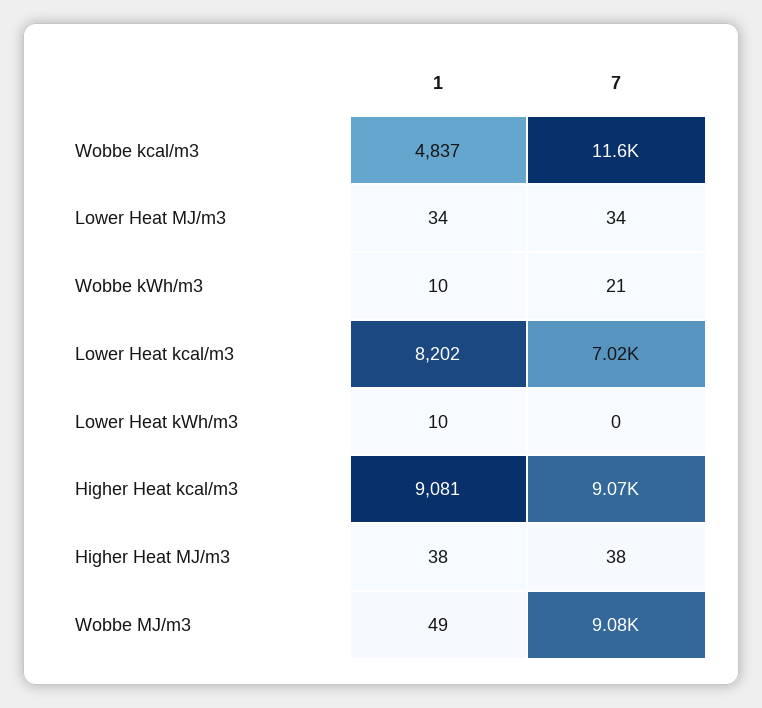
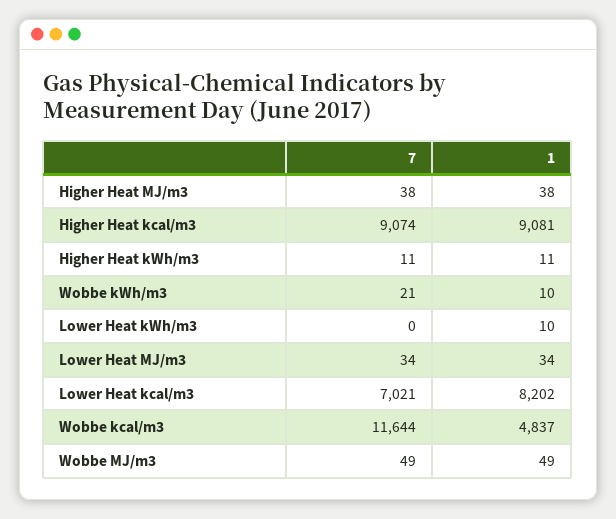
  {
    "1": {
      "Wobbe kcal/m3": 4837,
      "Lower Heat MJ/m3": 34,
      "Wobbe kWh/m3": 10,
      "Lower Heat kcal/m3": 8202,
      "Lower Heat kWh/m3": 10,
      "Higher Heat kcal/m3": 9081,
      "Higher Heat MJ/m3": 38,
-     "Wobbe MJ/m3": 49
+     "Wobbe MJ/m3": 49,
+     "Higher Heat kWh/m3": 11
    },
    "7": {
      "Wobbe kcal/m3": 11644,
      "Lower Heat MJ/m3": 34,
      "Wobbe kWh/m3": 21,
      "Lower Heat kcal/m3": 7021,
      "Lower Heat kWh/m3": 0,
      "Higher Heat kcal/m3": 9074,
      "Higher Heat MJ/m3": 38,
-     "Wobbe MJ/m3": 9080
+     "Wobbe MJ/m3": 49,
+     "Higher Heat kWh/m3": 11
    }
  }

